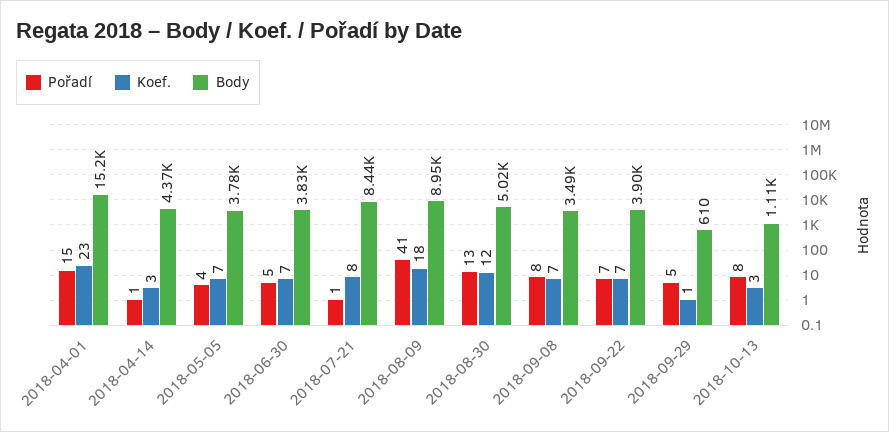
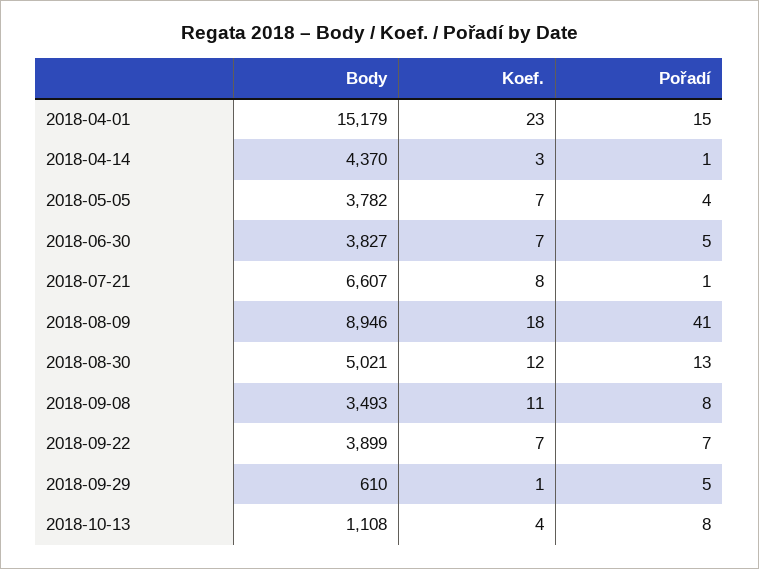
  {
    "Pořadí": {
      "2018-04-01": 15,
      "2018-04-14": 1,
      "2018-05-05": 4,
      "2018-06-30": 5,
      "2018-07-21": 1,
      "2018-08-09": 41,
      "2018-08-30": 13,
      "2018-09-08": 8,
      "2018-09-22": 7,
      "2018-09-29": 5,
      "2018-10-13": 8
    },
    "Koef.": {
      "2018-04-01": 23,
      "2018-04-14": 3,
      "2018-05-05": 7,
      "2018-06-30": 7,
      "2018-07-21": 8,
      "2018-08-09": 18,
      "2018-08-30": 12,
-     "2018-09-08": 7,
+     "2018-09-08": 11,
      "2018-09-22": 7,
      "2018-09-29": 1,
-     "2018-10-13": 3
+     "2018-10-13": 4
    },
    "Body": {
      "2018-04-01": 15179,
      "2018-04-14": 4370,
      "2018-05-05": 3782,
      "2018-06-30": 3827,
-     "2018-07-21": 8440,
+     "2018-07-21": 6607,
      "2018-08-09": 8946,
      "2018-08-30": 5021,
      "2018-09-08": 3493,
      "2018-09-22": 3899,
      "2018-09-29": 610,
      "2018-10-13": 1108
    }
  }

